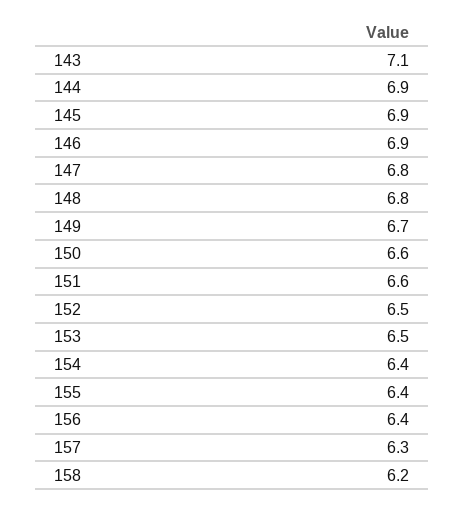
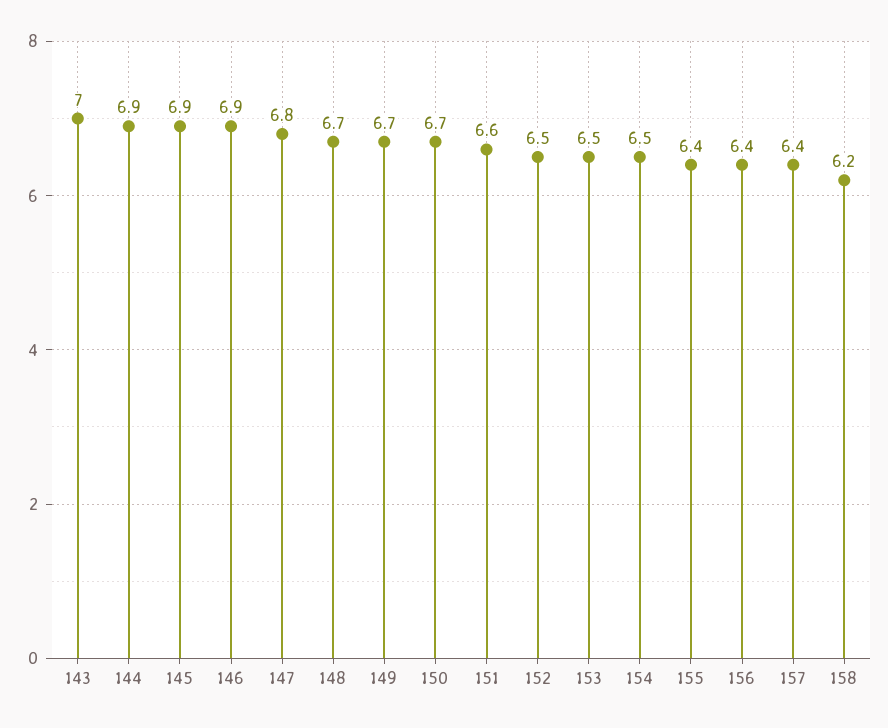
  {
-   "143": 7.1,
+   "143": 7,
    "144": 6.9,
    "145": 6.9,
    "146": 6.9,
    "147": 6.8,
-   "148": 6.8,
+   "148": 6.7,
    "149": 6.7,
-   "150": 6.6,
+   "150": 6.7,
    "151": 6.6,
    "152": 6.5,
    "153": 6.5,
-   "154": 6.4,
+   "154": 6.5,
    "155": 6.4,
    "156": 6.4,
-   "157": 6.3,
+   "157": 6.4,
    "158": 6.2
  }

